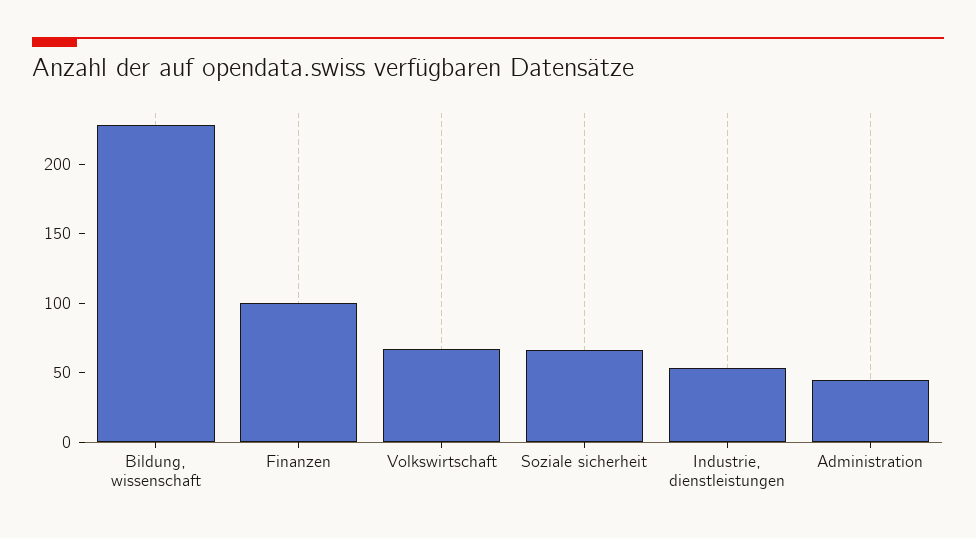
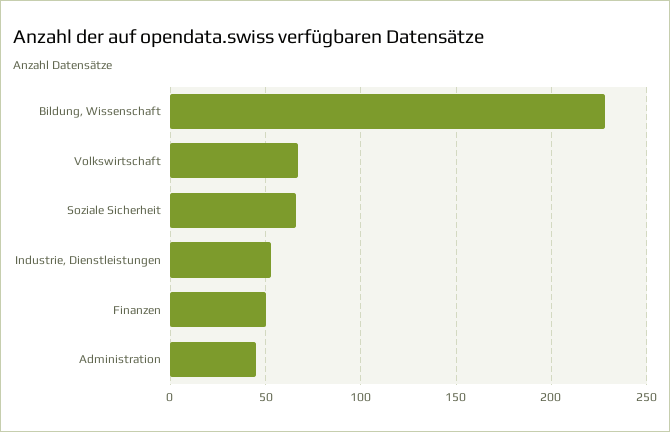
  {
    "Bildung, wissenschaft": 230,
-   "Finanzen": 100,
+   "Finanzen": 50,
    "Volkswirtschaft": 65,
    "Soziale sicherheit": 65,
    "Industrie, dienstleistungen": 55,
    "Administration": 45
  }

